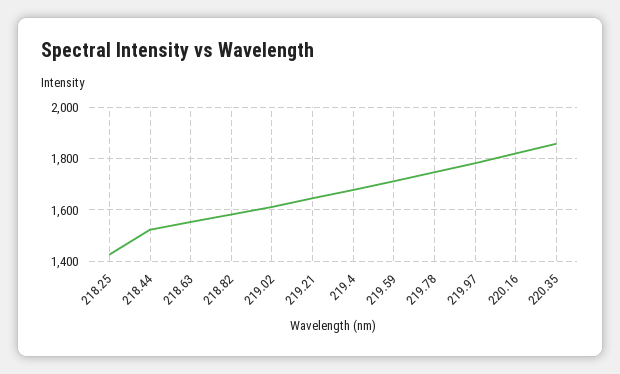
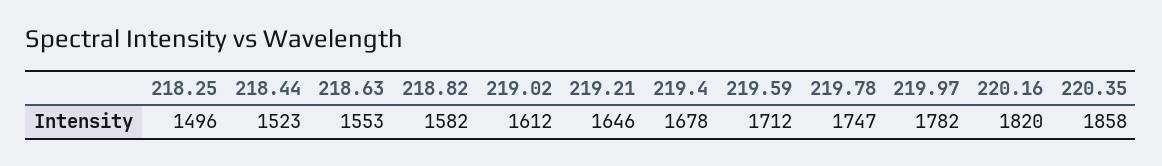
  {
-   "218.25": 1425,
+   "218.25": 1496,
    "218.44": 1523,
    "218.63": 1553,
    "218.82": 1582,
    "219.02": 1612,
    "219.21": 1646,
    "219.4": 1678,
    "219.59": 1712,
    "219.78": 1747,
    "219.97": 1782,
    "220.16": 1820,
    "220.35": 1858
  }

